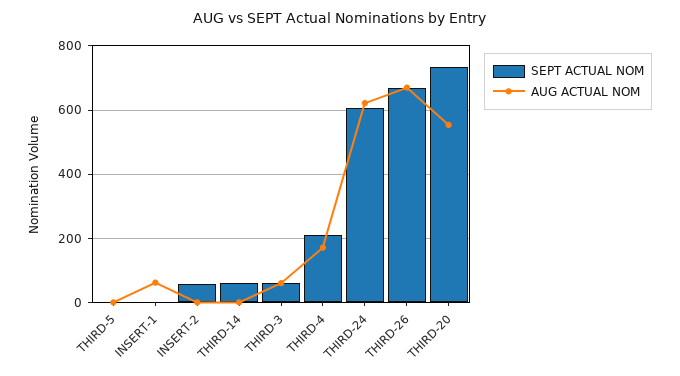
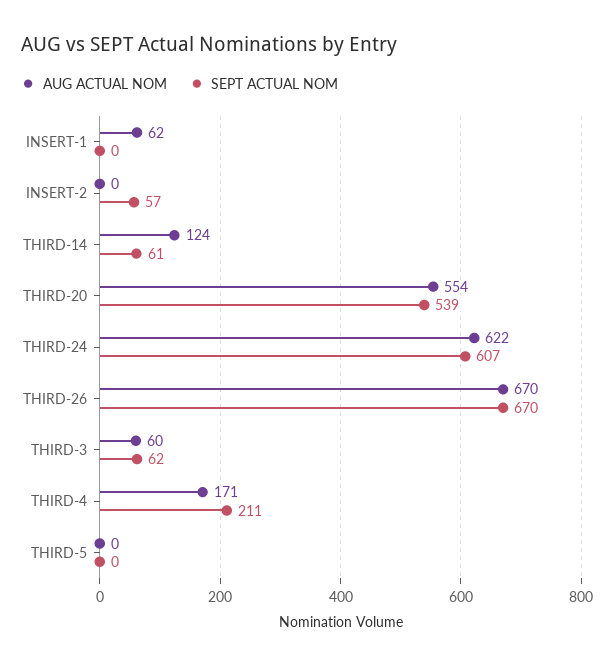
  {
    "SEPT ACTUAL NOM": {
      "THIRD-5": 0,
      "INSERT-1": 0,
      "INSERT-2": 57,
      "THIRD-14": 61,
      "THIRD-3": 62,
      "THIRD-4": 211,
      "THIRD-24": 607,
      "THIRD-26": 670,
-     "THIRD-20": 740
+     "THIRD-20": 539
    },
    "AUG ACTUAL NOM": {
      "THIRD-5": 0,
      "INSERT-1": 62,
      "INSERT-2": 0,
-     "THIRD-14": 0,
+     "THIRD-14": 124,
      "THIRD-3": 60,
      "THIRD-4": 171,
      "THIRD-24": 622,
      "THIRD-26": 670,
      "THIRD-20": 554
    }
  }

